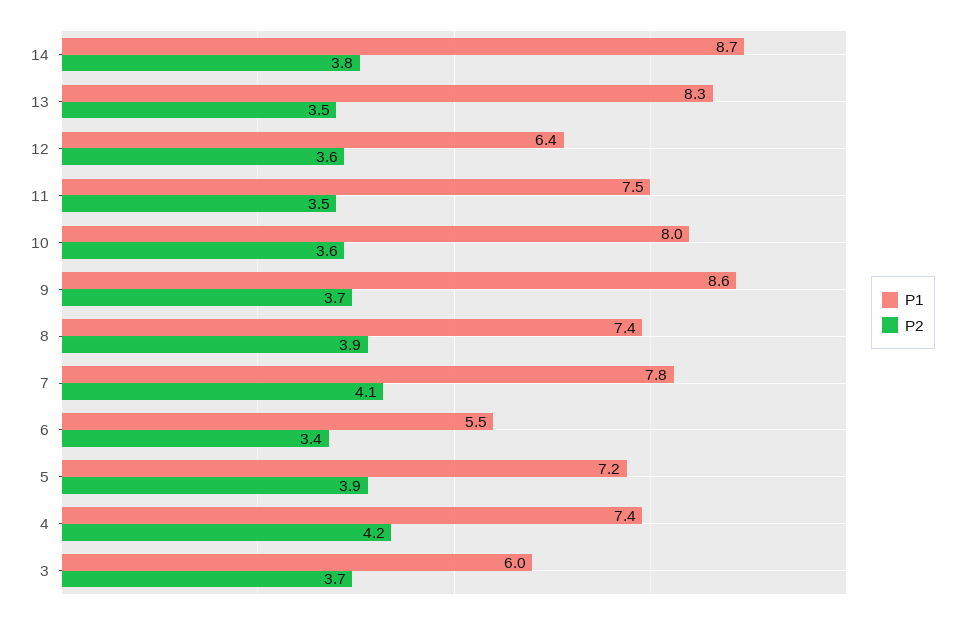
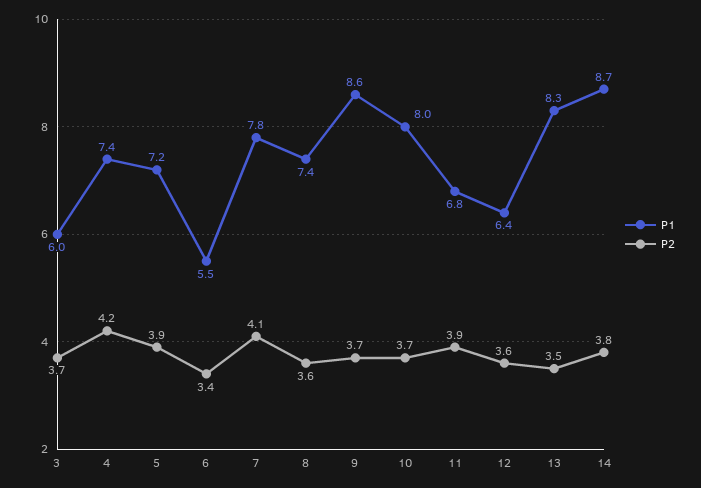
  {
    "P1": {
      "14": 8.7,
      "13": 8.3,
      "12": 6.4,
-     "11": 7.5,
+     "11": 6.8,
      "10": 8,
      "9": 8.6,
      "8": 7.4,
      "7": 7.8,
      "6": 5.5,
      "5": 7.2,
      "4": 7.4,
      "3": 6
    },
    "P2": {
      "14": 3.8,
      "13": 3.5,
      "12": 3.6,
-     "11": 3.5,
+     "11": 3.9,
-     "10": 3.6,
+     "10": 3.7,
      "9": 3.7,
-     "8": 3.9,
+     "8": 3.6,
      "7": 4.1,
      "6": 3.4,
      "5": 3.9,
      "4": 4.2,
      "3": 3.7
    }
  }

